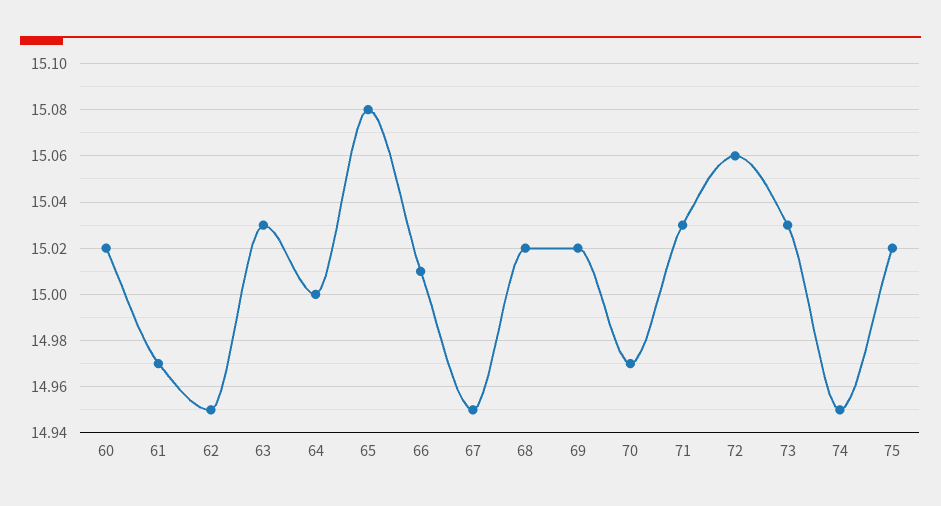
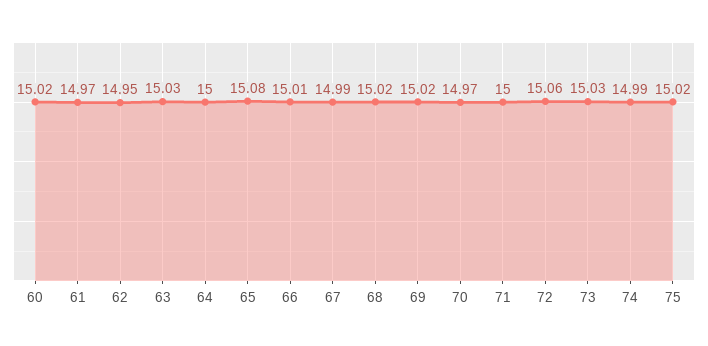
  {
    "60": 15.02,
    "61": 14.97,
    "62": 14.95,
    "63": 15.03,
    "64": 15,
    "65": 15.08,
    "66": 15.01,
-   "67": 14.95,
+   "67": 14.99,
    "68": 15.02,
    "69": 15.02,
    "70": 14.97,
-   "71": 15.03,
+   "71": 15,
    "72": 15.06,
    "73": 15.03,
-   "74": 14.95,
+   "74": 14.99,
    "75": 15.02
  }

